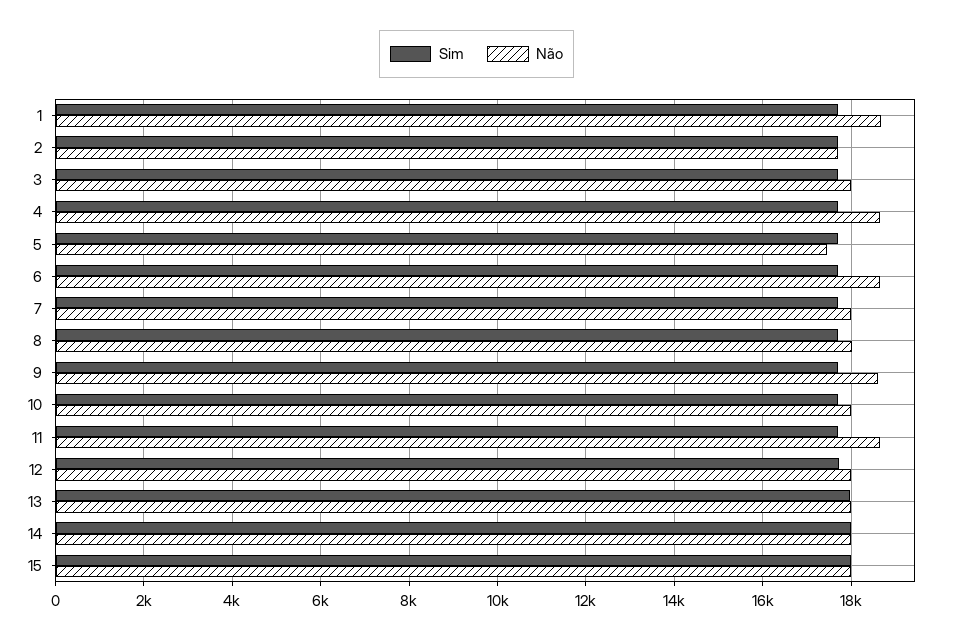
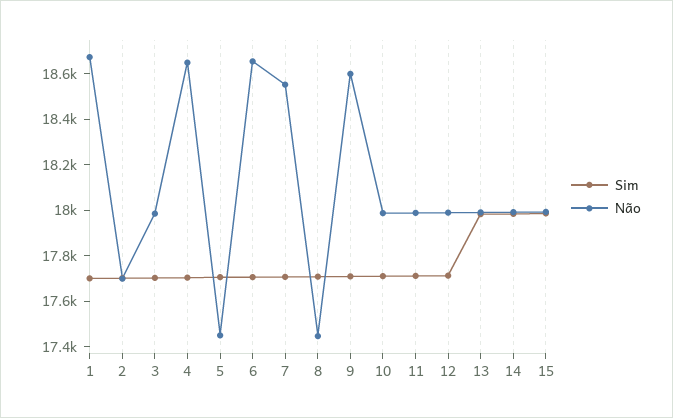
  {
    "Sim": {
      "1": 17700,
      "2": 17700,
      "3": 17700,
      "4": 17700,
      "5": 17700,
      "6": 17700,
      "7": 17700,
      "8": 17700,
      "9": 17700,
      "10": 17700,
      "11": 17700,
      "12": 17700,
      "13": 18000,
      "14": 18000,
      "15": 18000
    },
    "Não": {
      "1": 18650,
      "2": 17700,
      "3": 18000,
      "4": 18650,
      "5": 17450,
      "6": 18650,
-     "7": 18000,
+     "7": 18550,
-     "8": 18000,
+     "8": 17450,
      "9": 18600,
      "10": 18000,
-     "11": 18600,
+     "11": 18000,
      "12": 18000,
      "13": 18000,
      "14": 18000,
      "15": 18000
    }
  }

